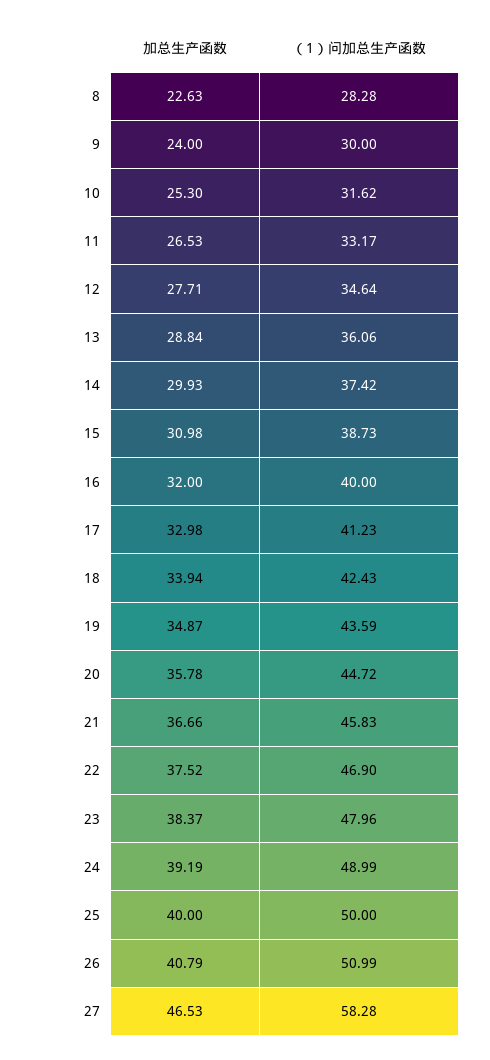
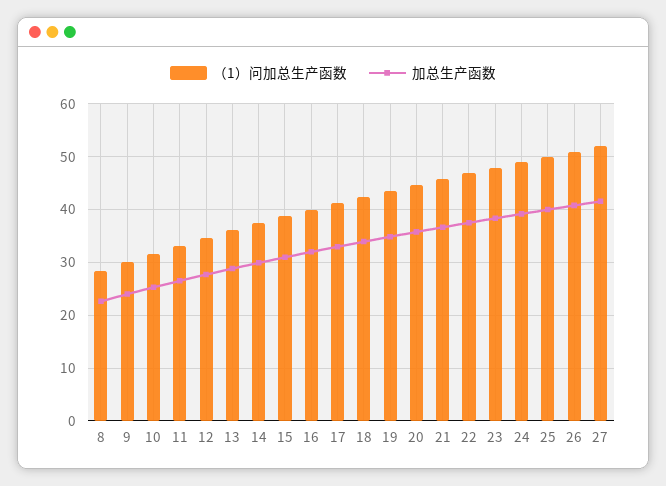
  {
    "加总生产函数": {
      "8": 22.63,
      "9": 24,
      "10": 25.3,
      "11": 26.53,
      "12": 27.71,
      "13": 28.84,
      "14": 29.93,
      "15": 30.98,
      "16": 32,
      "17": 32.98,
      "18": 33.94,
      "19": 34.87,
      "20": 35.78,
      "21": 36.66,
      "22": 37.52,
      "23": 38.37,
      "24": 39.19,
      "25": 40,
      "26": 40.79,
-     "27": 46.53
+     "27": 42
    },
    "（1）问加总生产函数": {
      "8": 28.28,
      "9": 30,
      "10": 31.62,
      "11": 33.17,
      "12": 34.64,
      "13": 36.06,
      "14": 37.42,
      "15": 38.73,
      "16": 40,
      "17": 41.23,
      "18": 42.43,
      "19": 43.59,
      "20": 44.72,
      "21": 45.83,
      "22": 46.9,
      "23": 47.96,
      "24": 48.99,
      "25": 50,
      "26": 50.99,
-     "27": 58.28
+     "27": 52
    }
  }

